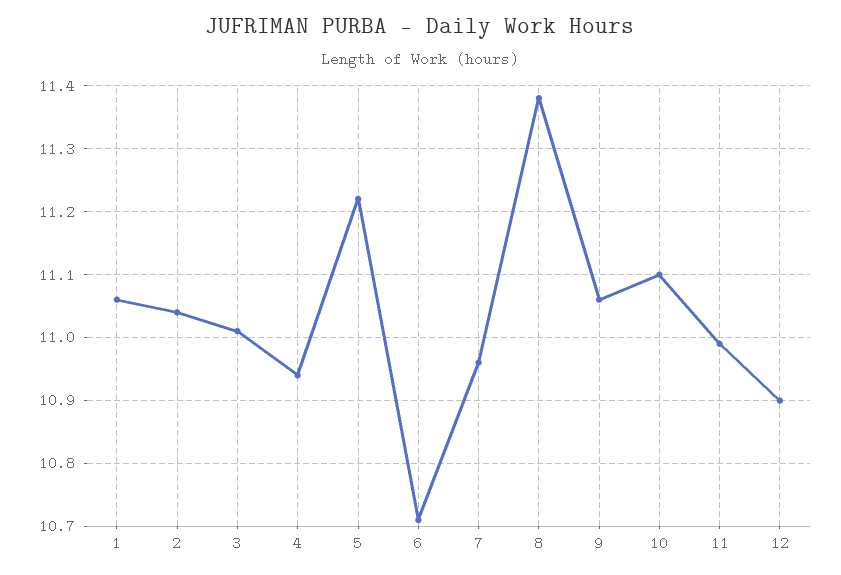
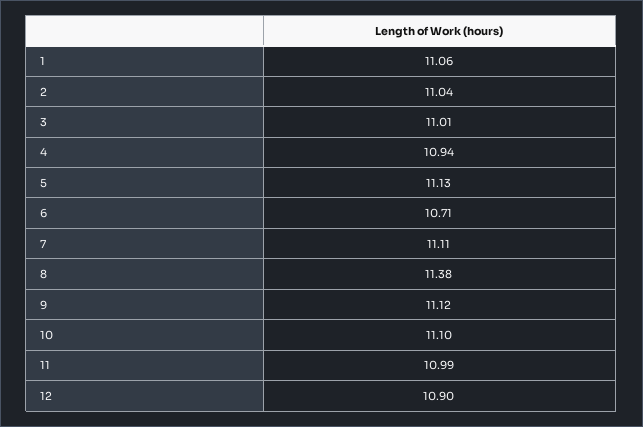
  {
    "1": 11.06,
    "2": 11.04,
    "3": 11.01,
    "4": 10.94,
-   "5": 11.22,
+   "5": 11.13,
    "6": 10.71,
-   "7": 10.96,
+   "7": 11.11,
    "8": 11.38,
-   "9": 11.06,
+   "9": 11.12,
    "10": 11.1,
    "11": 10.99,
    "12": 10.9
  }

